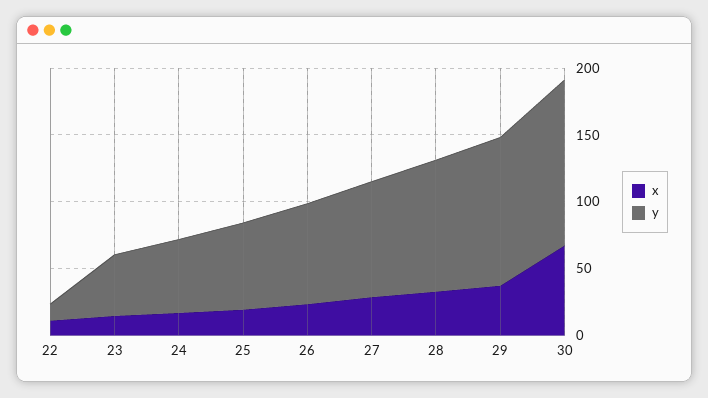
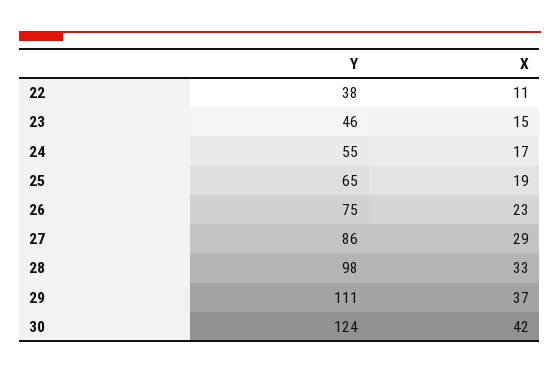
  {
    "x": {
      "22": 11,
      "23": 15,
      "24": 17,
      "25": 19,
      "26": 23,
      "27": 29,
      "28": 33,
      "29": 37,
-     "30": 70
+     "30": 42
    },
    "y": {
-     "22": 10,
+     "22": 38,
      "23": 46,
      "24": 55,
      "25": 65,
      "26": 75,
      "27": 86,
      "28": 98,
      "29": 111,
      "30": 124
    }
  }

